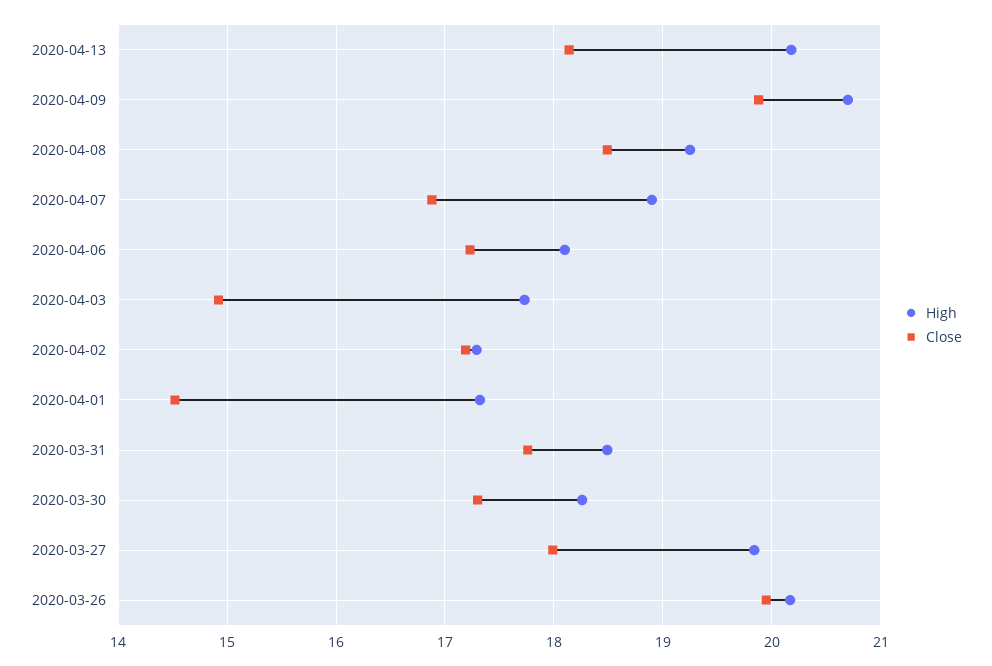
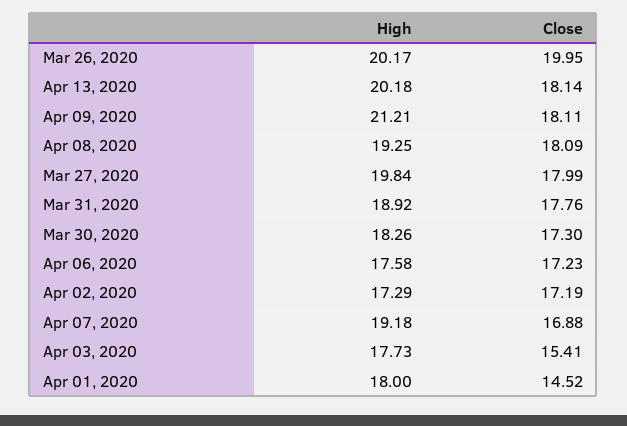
  {
    "High": {
      "2020-04-13": 20.18,
-     "2020-04-09": 20.7,
+     "2020-04-09": 21.21,
      "2020-04-08": 19.25,
-     "2020-04-07": 18.9,
+     "2020-04-07": 19.18,
-     "2020-04-06": 18.1,
+     "2020-04-06": 17.58,
      "2020-04-03": 17.73,
      "2020-04-02": 17.29,
-     "2020-04-01": 17.3,
+     "2020-04-01": 18,
-     "2020-03-31": 18.5,
+     "2020-03-31": 18.92,
      "2020-03-30": 18.26,
      "2020-03-27": 19.84,
      "2020-03-26": 20.17
    },
    "Close": {
      "2020-04-13": 18.14,
-     "2020-04-09": 19.9,
+     "2020-04-09": 18.11,
-     "2020-04-08": 18.5,
+     "2020-04-08": 18.09,
      "2020-04-07": 16.88,
      "2020-04-06": 17.23,
-     "2020-04-03": 14.9,
+     "2020-04-03": 15.41,
      "2020-04-02": 17.19,
      "2020-04-01": 14.52,
      "2020-03-31": 17.76,
      "2020-03-30": 17.3,
      "2020-03-27": 17.99,
      "2020-03-26": 19.95
    }
  }

